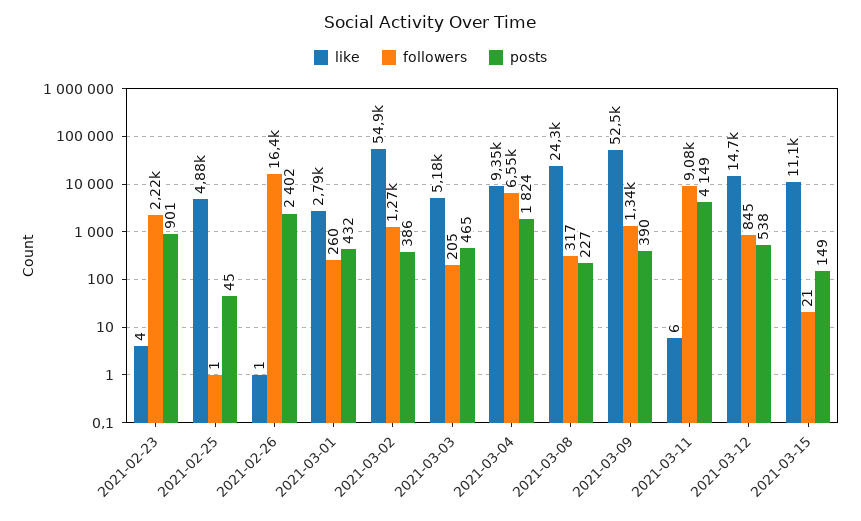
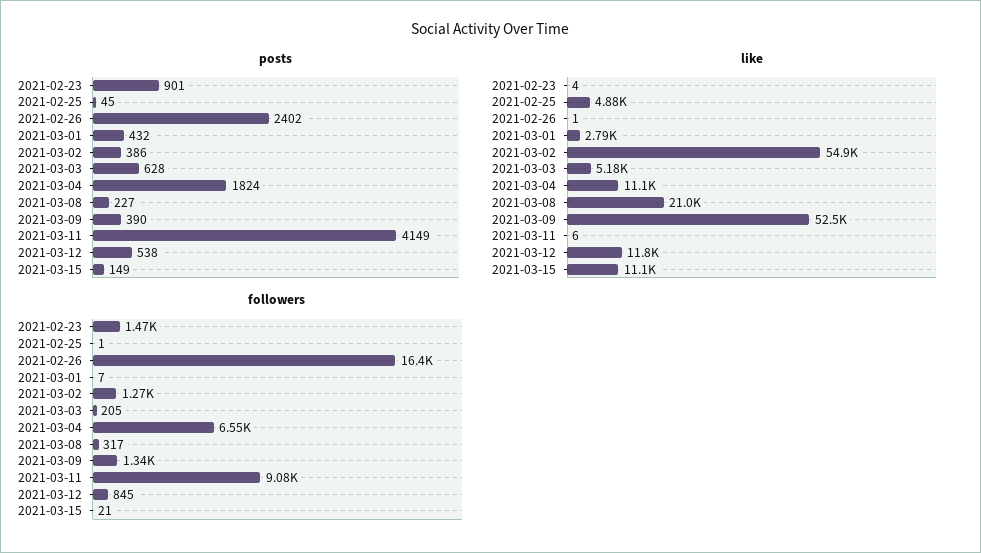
  {
    "like": {
      "2021-02-23": 4,
      "2021-02-25": 4880,
      "2021-02-26": 1,
      "2021-03-01": 2790,
      "2021-03-02": 54900,
      "2021-03-03": 5180,
-     "2021-03-04": 9350,
+     "2021-03-04": 11100,
-     "2021-03-08": 24300,
+     "2021-03-08": 21000,
      "2021-03-09": 52500,
      "2021-03-11": 6,
-     "2021-03-12": 14700,
+     "2021-03-12": 11800,
      "2021-03-15": 11100
    },
    "followers": {
-     "2021-02-23": 2220,
+     "2021-02-23": 1470,
      "2021-02-25": 1,
      "2021-02-26": 16400,
-     "2021-03-01": 260,
+     "2021-03-01": 7,
      "2021-03-02": 1270,
      "2021-03-03": 205,
      "2021-03-04": 6550,
      "2021-03-08": 317,
      "2021-03-09": 1340,
      "2021-03-11": 9080,
      "2021-03-12": 845,
      "2021-03-15": 21
    },
    "posts": {
      "2021-02-23": 901,
      "2021-02-25": 45,
      "2021-02-26": 2402,
      "2021-03-01": 432,
      "2021-03-02": 386,
-     "2021-03-03": 465,
+     "2021-03-03": 628,
      "2021-03-04": 1824,
      "2021-03-08": 227,
      "2021-03-09": 390,
      "2021-03-11": 4149,
      "2021-03-12": 538,
      "2021-03-15": 149
    }
  }

